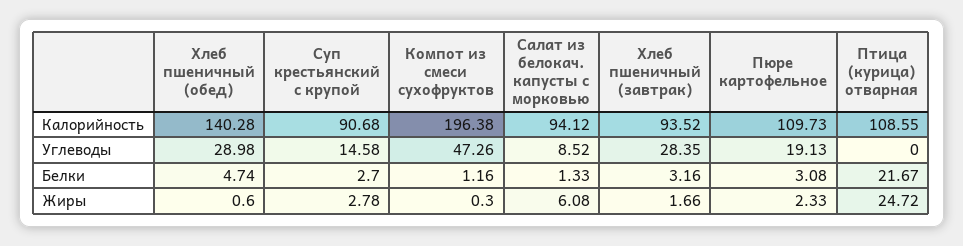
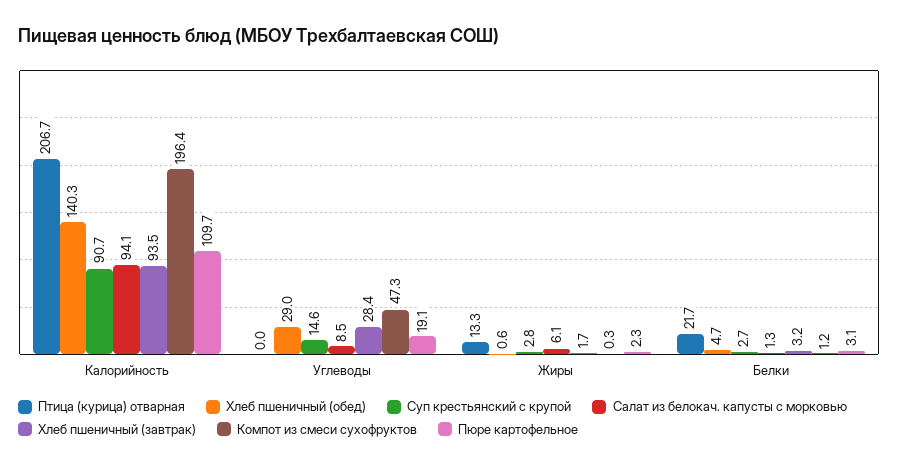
  {
    "Хлеб пшеничный (обед)": {
      "Калорийность": 140.28,
      "Углеводы": 28.98,
      "Белки": 4.74,
      "Жиры": 0.6
    },
    "Суп крестьянский с крупой": {
      "Калорийность": 90.68,
      "Углеводы": 14.58,
      "Белки": 2.7,
      "Жиры": 2.78
    },
    "Компот из смеси сухофруктов": {
      "Калорийность": 196.38,
      "Углеводы": 47.26,
      "Белки": 1.16,
      "Жиры": 0.3
    },
    "Салат из белокач. капусты с морковью": {
      "Калорийность": 94.12,
      "Углеводы": 8.52,
      "Белки": 1.33,
      "Жиры": 6.08
    },
    "Хлеб пшеничный (завтрак)": {
      "Калорийность": 93.52,
      "Углеводы": 28.35,
      "Белки": 3.16,
      "Жиры": 1.66
    },
    "Пюре картофельное": {
      "Калорийность": 109.73,
      "Углеводы": 19.13,
      "Белки": 3.08,
      "Жиры": 2.33
    },
    "Птица (курица) отварная": {
-     "Калорийность": 108.55,
+     "Калорийность": 206.7,
      "Углеводы": 0,
      "Белки": 21.67,
-     "Жиры": 24.72
+     "Жиры": 13.3
    }
  }

